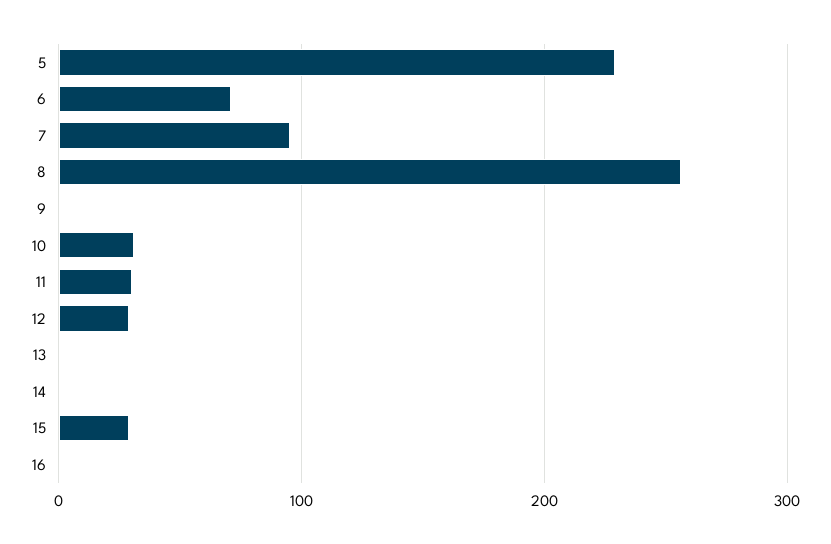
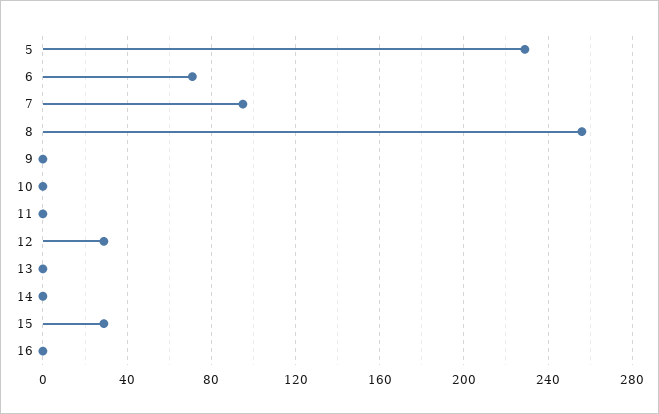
  {
    "5": 230,
    "6": 70,
    "7": 95,
    "8": 255,
    "9": 0,
-   "10": 30,
+   "10": 0,
-   "11": 30,
+   "11": 0,
    "12": 30,
    "13": 0,
    "14": 0,
    "15": 30,
    "16": 0
  }

